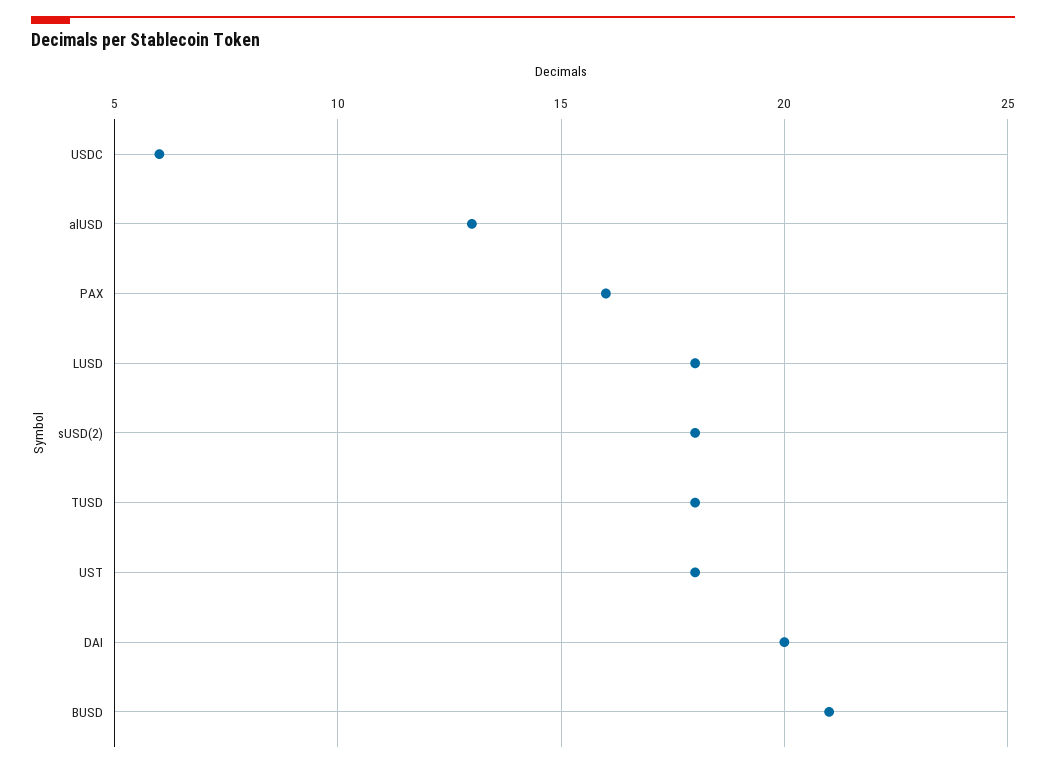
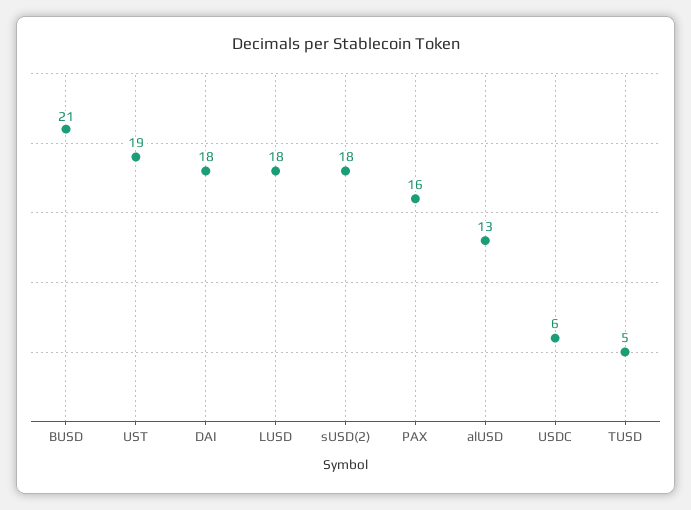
  {
    "USDC": 6,
    "alUSD": 13,
    "PAX": 16,
    "LUSD": 18,
    "sUSD(2)": 18,
-   "TUSD": 18,
+   "TUSD": 5,
-   "UST": 18,
+   "UST": 19,
-   "DAI": 20,
+   "DAI": 18,
    "BUSD": 21
  }

